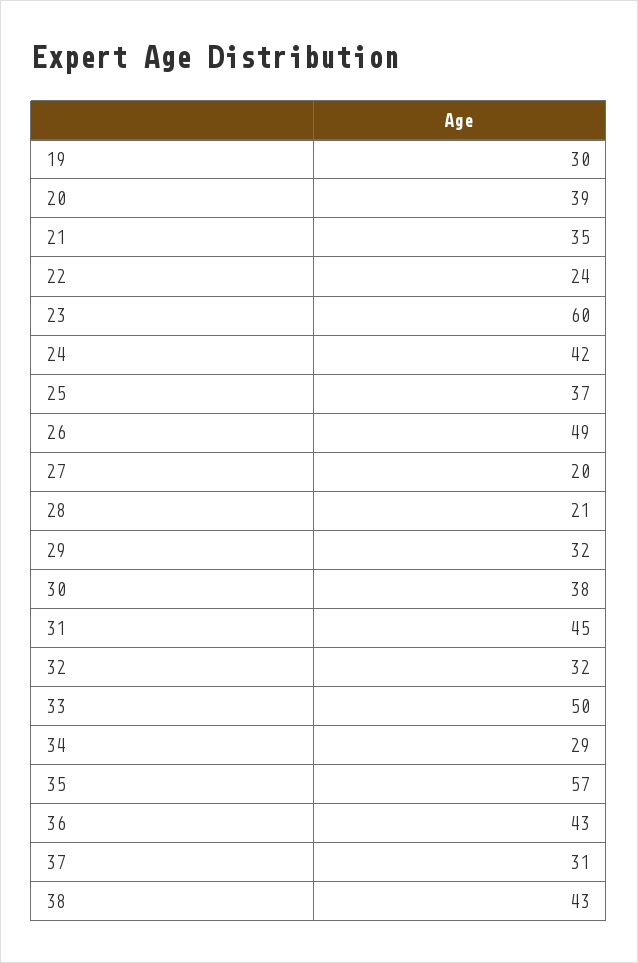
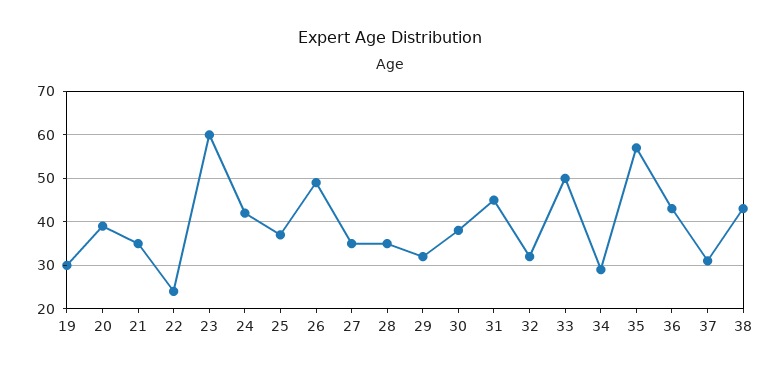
  {
    "19": 30,
    "20": 39,
    "21": 35,
    "22": 24,
    "23": 60,
    "24": 42,
    "25": 37,
    "26": 49,
-   "27": 20,
+   "27": 35,
-   "28": 21,
+   "28": 35,
    "29": 32,
    "30": 38,
    "31": 45,
    "32": 32,
    "33": 50,
    "34": 29,
    "35": 57,
    "36": 43,
    "37": 31,
    "38": 43
  }

